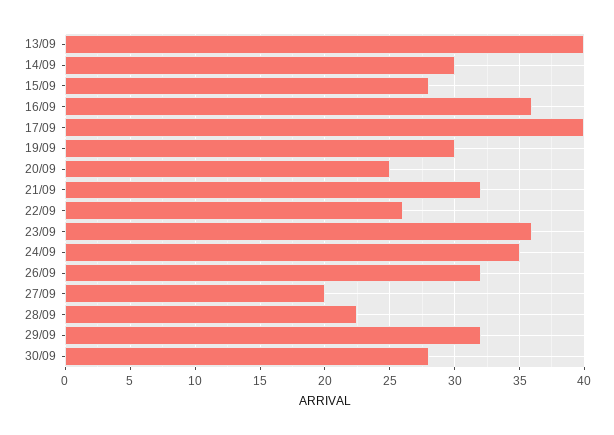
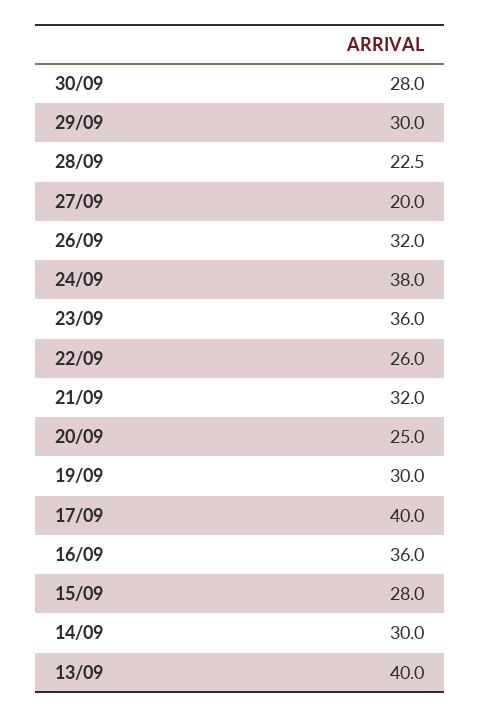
  {
    "13/09": 40,
    "14/09": 30,
    "15/09": 28,
    "16/09": 36,
    "17/09": 40,
    "19/09": 30,
    "20/09": 25,
    "21/09": 32,
    "22/09": 26,
    "23/09": 36,
-   "24/09": 35,
+   "24/09": 38,
    "26/09": 32,
    "27/09": 20,
    "28/09": 22.5,
-   "29/09": 32,
+   "29/09": 30,
    "30/09": 28
  }

